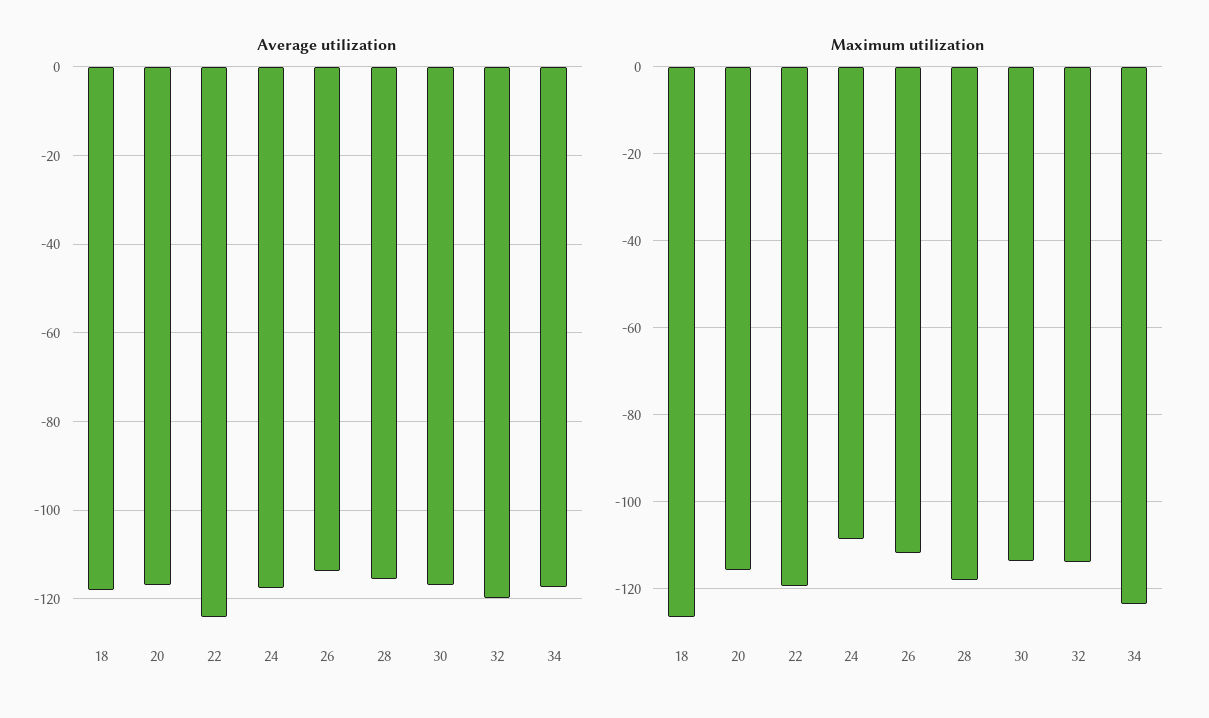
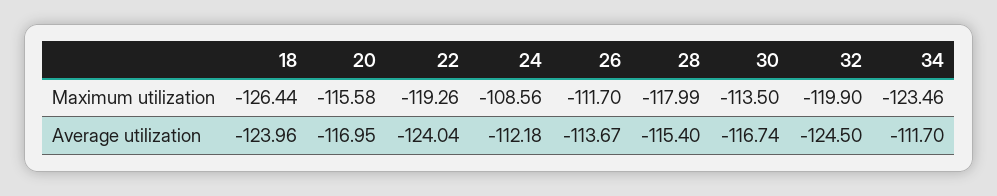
  {
    "Average utilization": {
-     "18": -118,
+     "18": -123.96,
      "20": -116.95,
      "22": -124.04,
-     "24": -118,
+     "24": -112.18,
      "26": -113.67,
      "28": -115.4,
      "30": -116.74,
-     "32": -120,
+     "32": -124.5,
-     "34": -118
+     "34": -111.7
    },
    "Maximum utilization": {
      "18": -126.44,
      "20": -115.58,
      "22": -119.26,
      "24": -108.56,
      "26": -111.7,
      "28": -117.99,
      "30": -113.5,
-     "32": -114,
+     "32": -119.9,
      "34": -123.46
    }
  }

